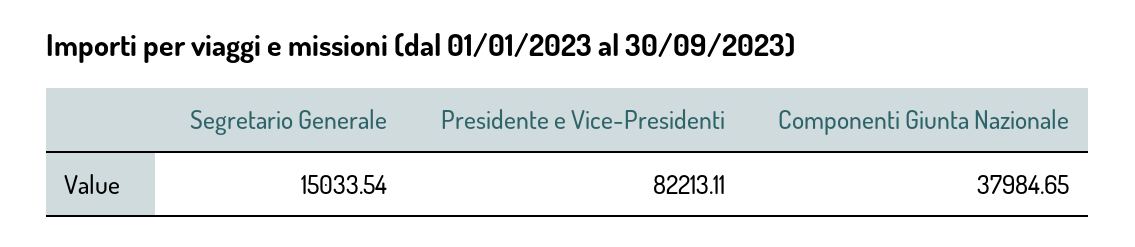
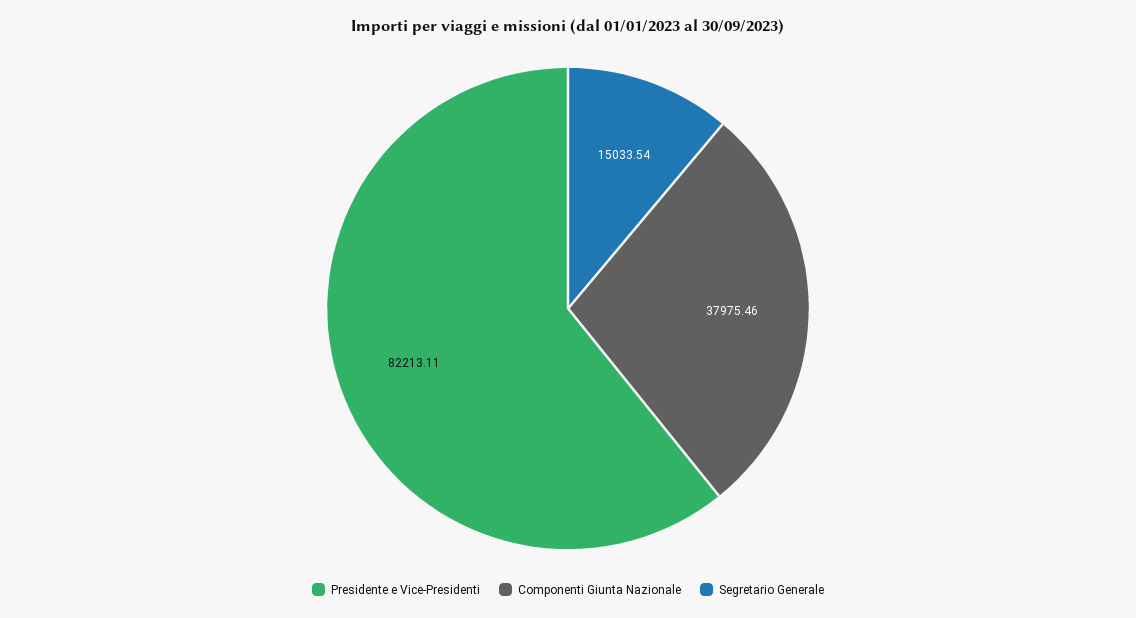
  {
    "Segretario Generale": 15033.54,
    "Presidente e Vice-Presidenti": 82213.11,
-   "Componenti Giunta Nazionale": 37984.65
+   "Componenti Giunta Nazionale": 37975.46
  }

